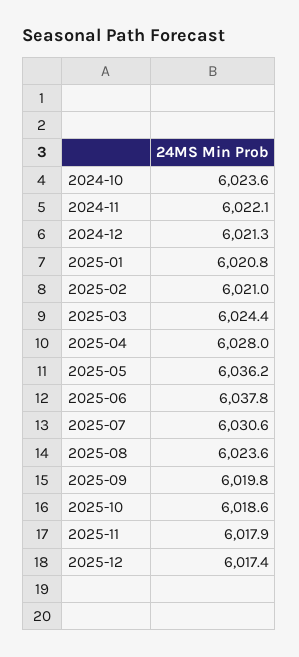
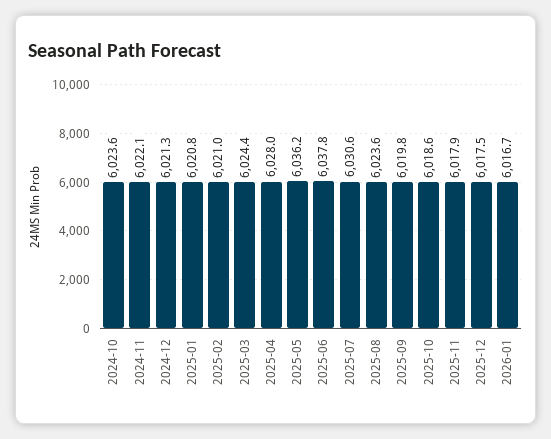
  {
    "2024-10": 6023.6,
    "2024-11": 6022.1,
    "2024-12": 6021.3,
    "2025-01": 6020.8,
    "2025-02": 6021,
    "2025-03": 6024.4,
    "2025-04": 6028,
    "2025-05": 6036.2,
    "2025-06": 6037.8,
    "2025-07": 6030.6,
    "2025-08": 6023.6,
    "2025-09": 6019.8,
    "2025-10": 6018.6,
    "2025-11": 6017.9,
-   "2025-12": 6017.4
+   "2025-12": 6017.5,
+   "2026-01": 6016.7
  }

